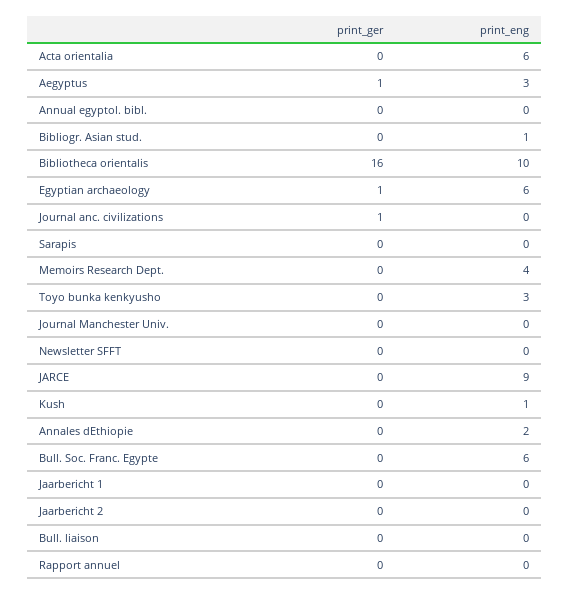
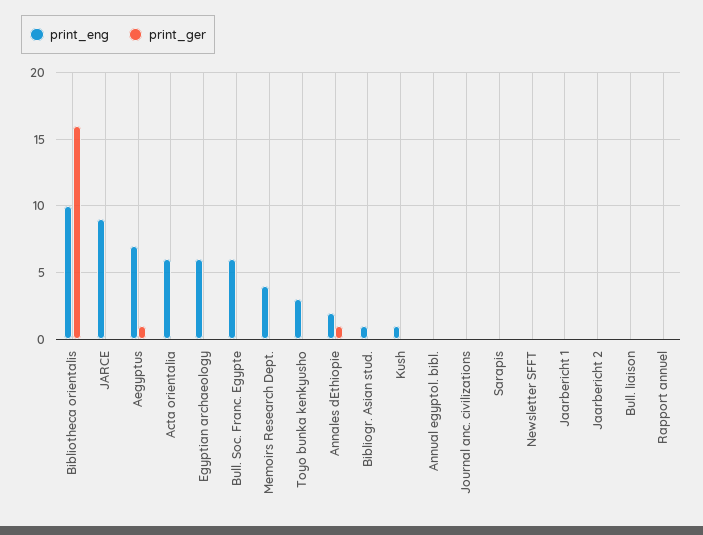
  {
    "print_ger": {
      "Acta orientalia": 0,
      "Aegyptus": 1,
      "Annual egyptol. bibl.": 0,
      "Bibliogr. Asian stud.": 0,
      "Bibliotheca orientalis": 16,
-     "Egyptian archaeology": 1,
+     "Egyptian archaeology": 0,
-     "Journal anc. civilizations": 1,
+     "Journal anc. civilizations": 0,
      "Sarapis": 0,
      "Memoirs Research Dept.": 0,
      "Toyo bunka kenkyusho": 0,
-     "Journal Manchester Univ.": 0,
      "Newsletter SFFT": 0,
      "JARCE": 0,
      "Kush": 0,
-     "Annales dEthiopie": 0,
+     "Annales dEthiopie": 1,
      "Bull. Soc. Franc. Egypte": 0,
      "Jaarbericht 1": 0,
      "Jaarbericht 2": 0,
      "Bull. liaison": 0,
      "Rapport annuel": 0
    },
    "print_eng": {
      "Acta orientalia": 6,
-     "Aegyptus": 3,
+     "Aegyptus": 7,
      "Annual egyptol. bibl.": 0,
      "Bibliogr. Asian stud.": 1,
      "Bibliotheca orientalis": 10,
      "Egyptian archaeology": 6,
      "Journal anc. civilizations": 0,
      "Sarapis": 0,
      "Memoirs Research Dept.": 4,
      "Toyo bunka kenkyusho": 3,
-     "Journal Manchester Univ.": 0,
      "Newsletter SFFT": 0,
      "JARCE": 9,
      "Kush": 1,
      "Annales dEthiopie": 2,
      "Bull. Soc. Franc. Egypte": 6,
      "Jaarbericht 1": 0,
      "Jaarbericht 2": 0,
      "Bull. liaison": 0,
      "Rapport annuel": 0
    }
  }

